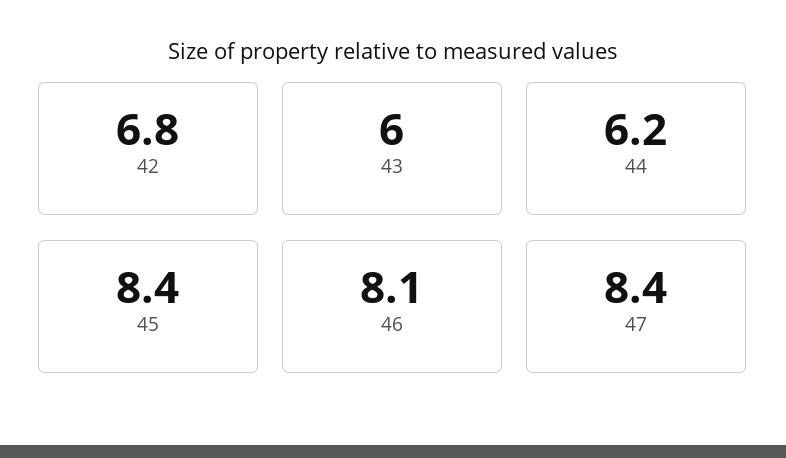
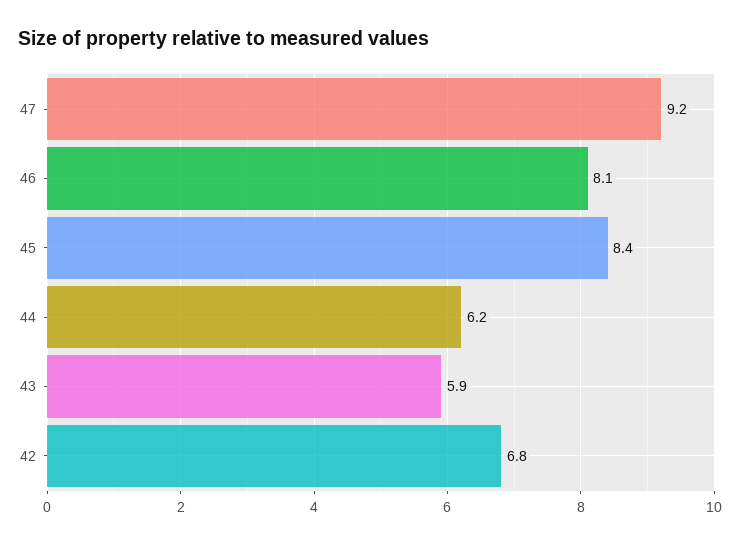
  {
    "42": 6.8,
-   "43": 6,
+   "43": 5.9,
    "44": 6.2,
    "45": 8.4,
    "46": 8.1,
-   "47": 8.4
+   "47": 9.2
  }

